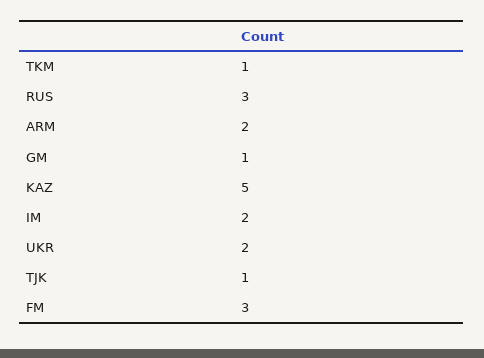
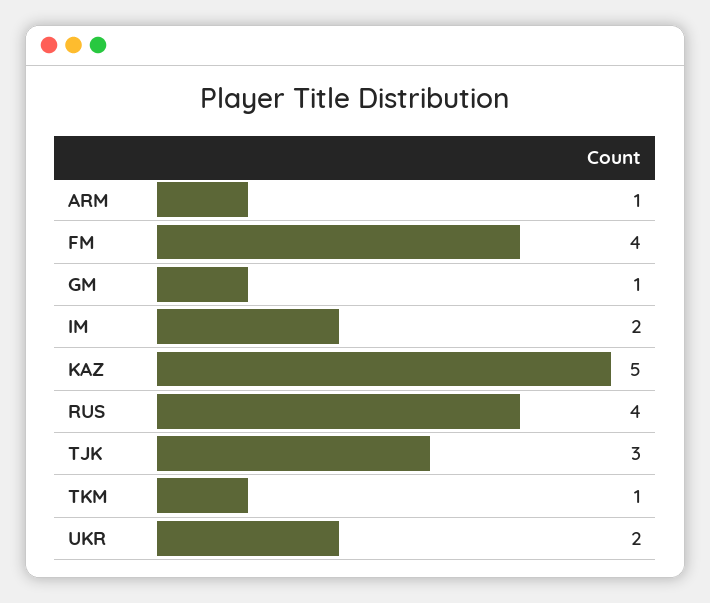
  {
    "TKM": 1,
-   "RUS": 3,
+   "RUS": 4,
-   "ARM": 2,
+   "ARM": 1,
    "GM": 1,
    "KAZ": 5,
    "IM": 2,
    "UKR": 2,
-   "TJK": 1,
+   "TJK": 3,
-   "FM": 3
+   "FM": 4
  }

